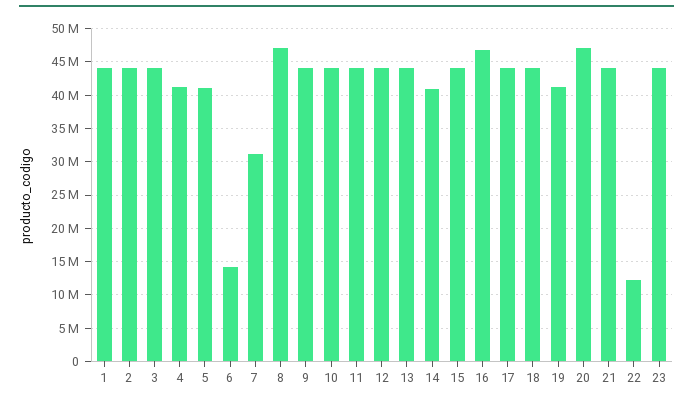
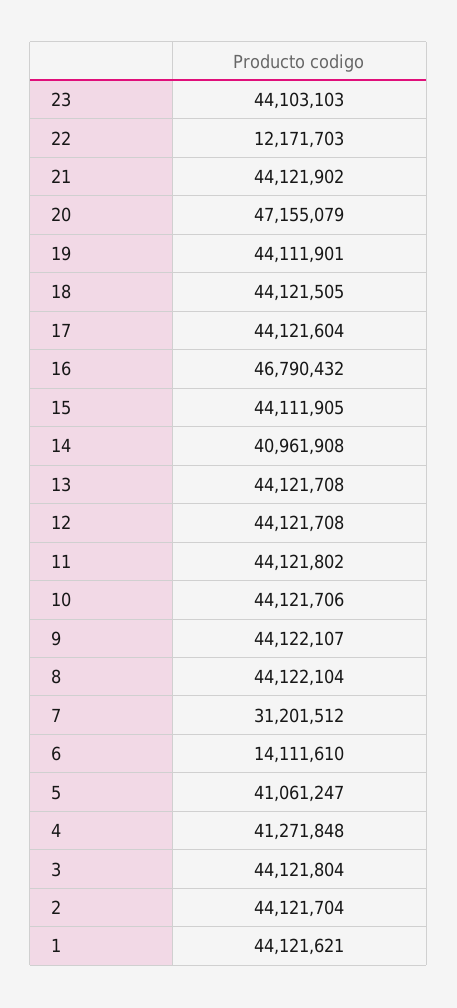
  {
    "1": 44121621,
    "2": 44121704,
    "3": 44121804,
    "4": 41271848,
    "5": 41061247,
    "6": 14111610,
    "7": 31201512,
-   "8": 47000000,
+   "8": 44122104,
    "9": 44122107,
    "10": 44121706,
    "11": 44121802,
    "12": 44121708,
    "13": 44121708,
    "14": 40961908,
    "15": 44111905,
    "16": 46790432,
    "17": 44121604,
    "18": 44121505,
-   "19": 41000000,
+   "19": 44111901,
    "20": 47155079,
    "21": 44121902,
    "22": 12171703,
    "23": 44103103
  }

